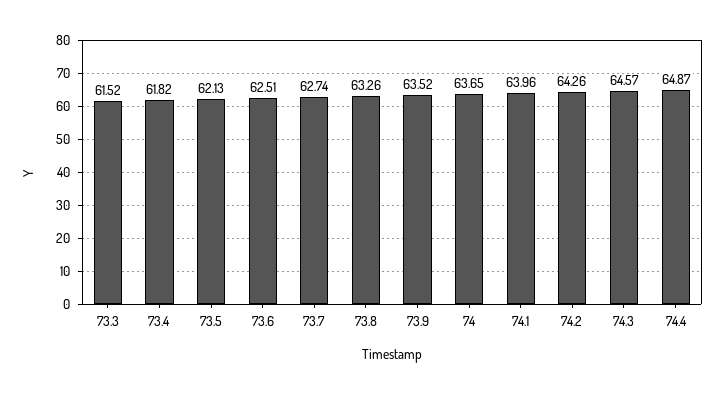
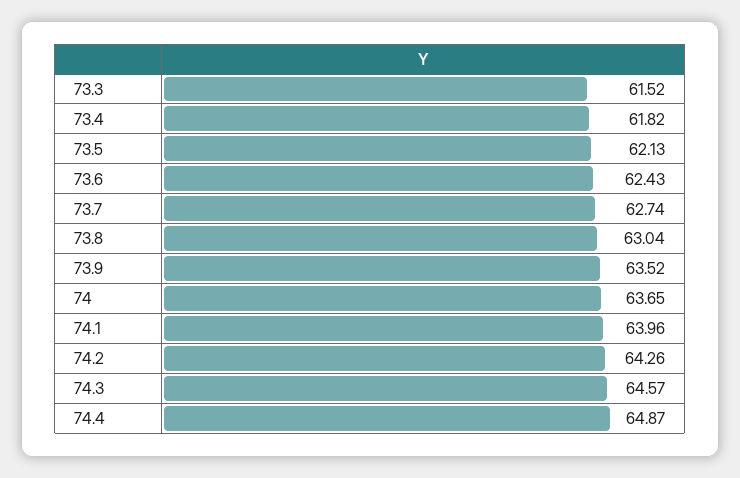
  {
    "73.3": 61.52,
    "73.4": 61.82,
    "73.5": 62.13,
-   "73.6": 62.51,
+   "73.6": 62.43,
    "73.7": 62.74,
-   "73.8": 63.26,
+   "73.8": 63.04,
    "73.9": 63.52,
    "74": 63.65,
    "74.1": 63.96,
    "74.2": 64.26,
    "74.3": 64.57,
    "74.4": 64.87
  }

